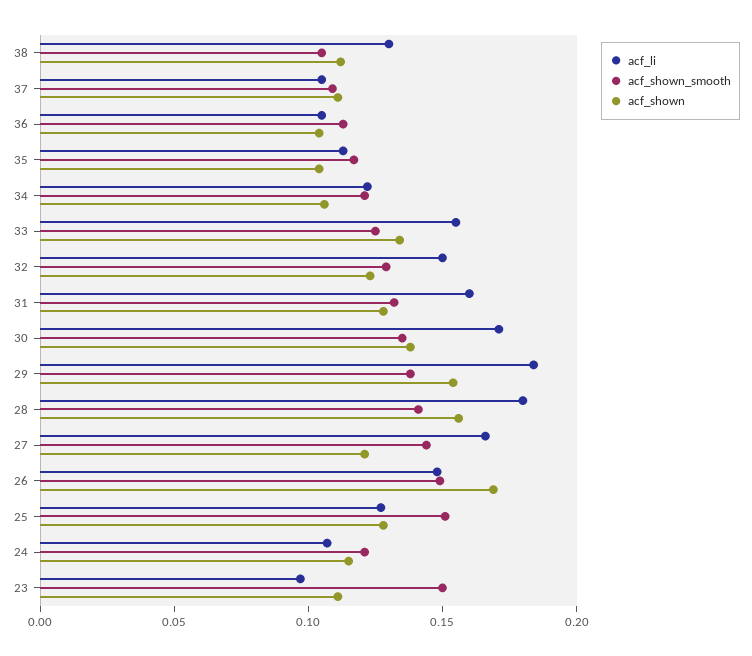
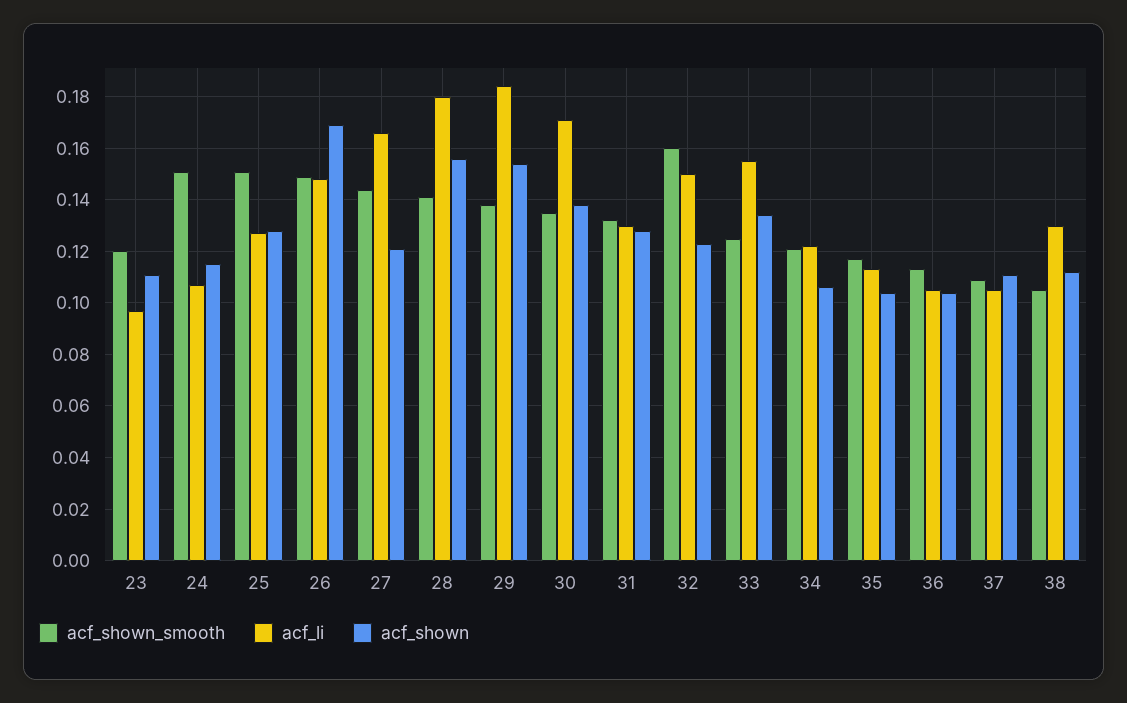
  {
    "acf_li": {
      "38": 0.13,
      "37": 0.105,
      "36": 0.105,
      "35": 0.115,
      "34": 0.12,
      "33": 0.155,
      "32": 0.15,
-     "31": 0.16,
+     "31": 0.13,
      "30": 0.17,
      "29": 0.185,
      "28": 0.18,
      "27": 0.165,
      "26": 0.15,
      "25": 0.125,
      "24": 0.105,
      "23": 0.095
    },
    "acf_shown_smooth": {
      "38": 0.105,
      "37": 0.11,
      "36": 0.115,
      "35": 0.115,
      "34": 0.12,
      "33": 0.125,
-     "32": 0.13,
+     "32": 0.16,
      "31": 0.13,
      "30": 0.135,
      "29": 0.14,
      "28": 0.14,
      "27": 0.145,
      "26": 0.15,
      "25": 0.15,
-     "24": 0.12,
+     "24": 0.15,
-     "23": 0.15
+     "23": 0.12
    },
    "acf_shown": {
      "38": 0.11,
      "37": 0.11,
      "36": 0.105,
      "35": 0.105,
      "34": 0.105,
      "33": 0.135,
      "32": 0.125,
      "31": 0.13,
      "30": 0.14,
      "29": 0.155,
      "28": 0.155,
      "27": 0.12,
      "26": 0.17,
      "25": 0.13,
      "24": 0.115,
      "23": 0.11
    }
  }

